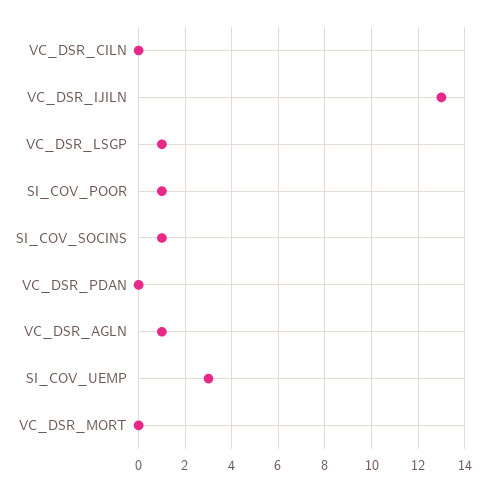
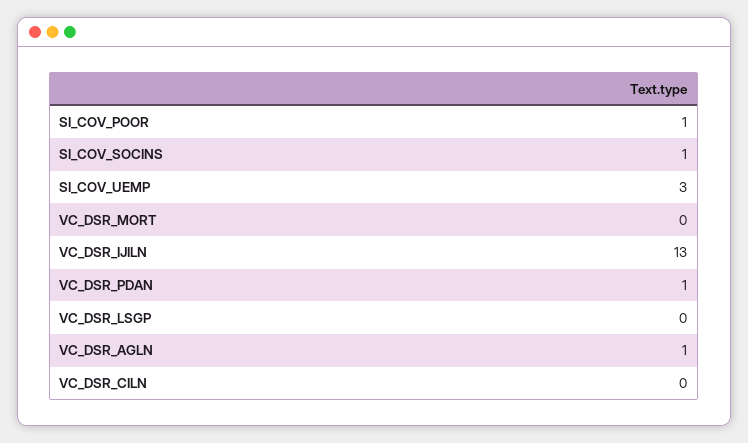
  {
    "VC_DSR_CILN": 0,
    "VC_DSR_IJILN": 13,
-   "VC_DSR_LSGP": 1,
+   "VC_DSR_LSGP": 0,
    "SI_COV_POOR": 1,
    "SI_COV_SOCINS": 1,
-   "VC_DSR_PDAN": 0,
+   "VC_DSR_PDAN": 1,
    "VC_DSR_AGLN": 1,
    "SI_COV_UEMP": 3,
    "VC_DSR_MORT": 0
  }

